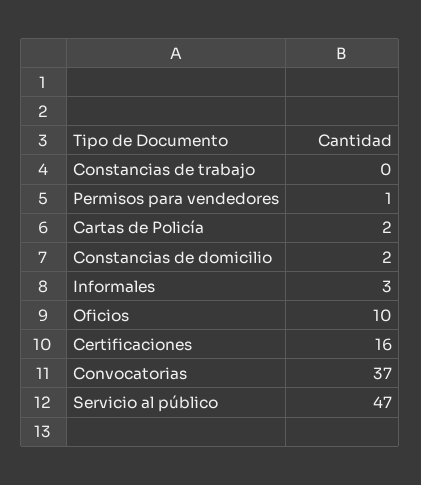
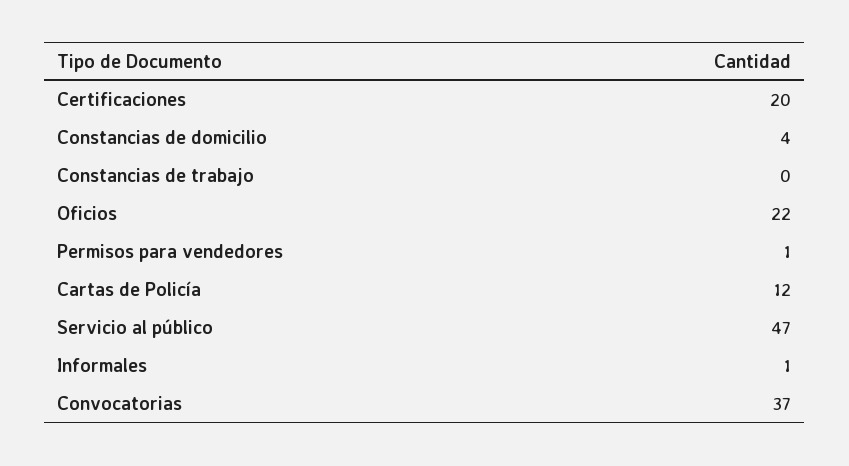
  {
    "Constancias de trabajo": 0,
    "Permisos para vendedores": 1,
-   "Cartas de Policía": 2,
+   "Cartas de Policía": 12,
-   "Constancias de domicilio": 2,
+   "Constancias de domicilio": 4,
-   "Informales": 3,
+   "Informales": 1,
-   "Oficios": 10,
+   "Oficios": 22,
-   "Certificaciones": 16,
+   "Certificaciones": 20,
    "Convocatorias": 37,
    "Servicio al público": 47
  }

